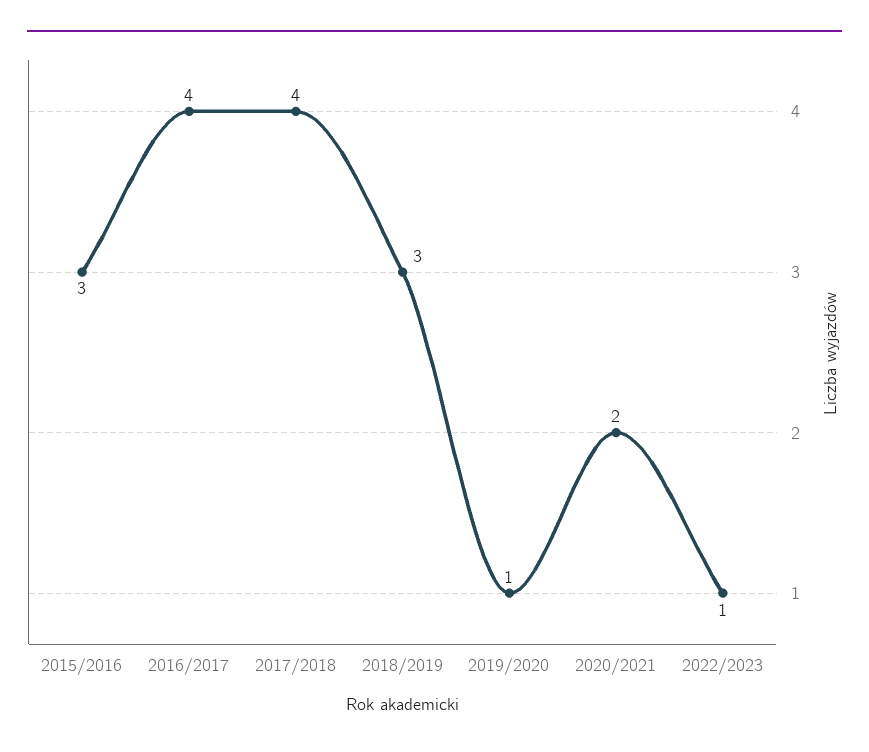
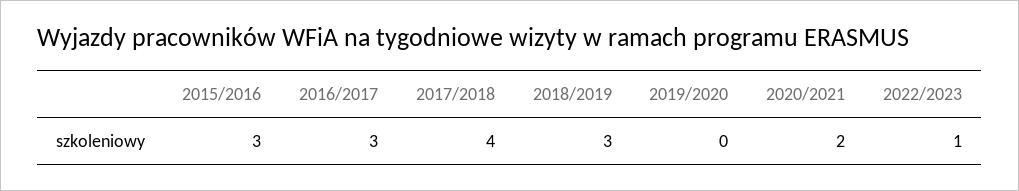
  {
    "2015/2016": 3,
-   "2016/2017": 4,
+   "2016/2017": 3,
    "2017/2018": 4,
    "2018/2019": 3,
-   "2019/2020": 1,
+   "2019/2020": 0,
    "2020/2021": 2,
    "2022/2023": 1
  }

